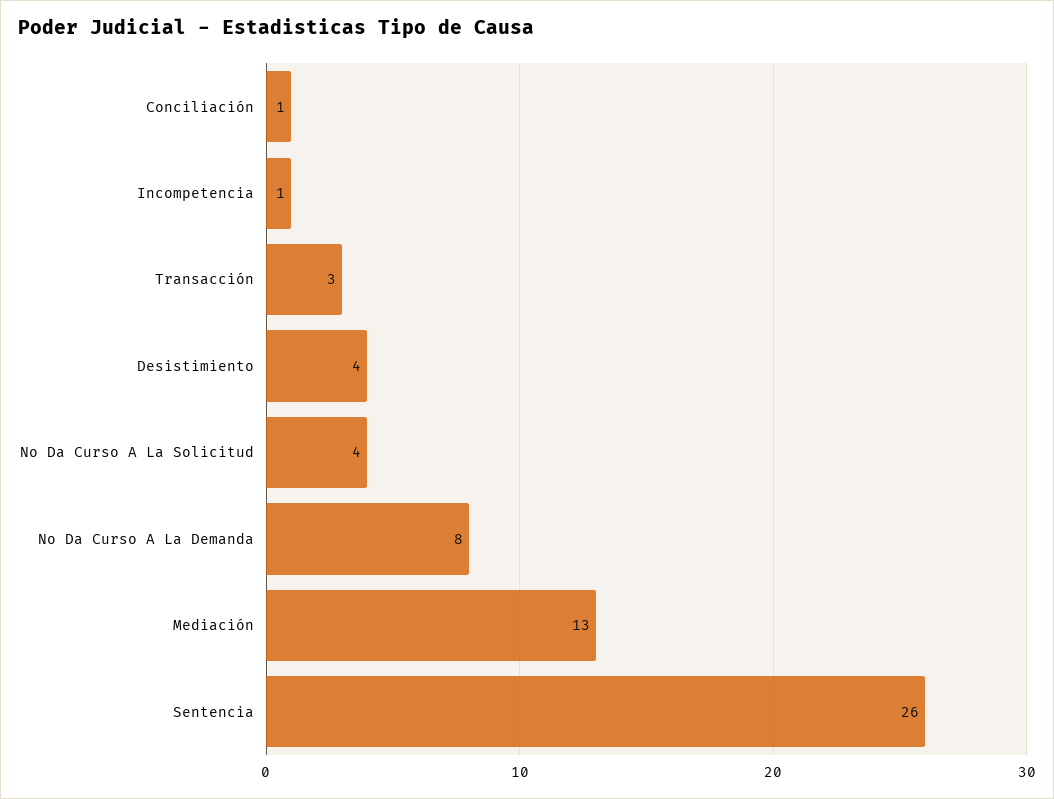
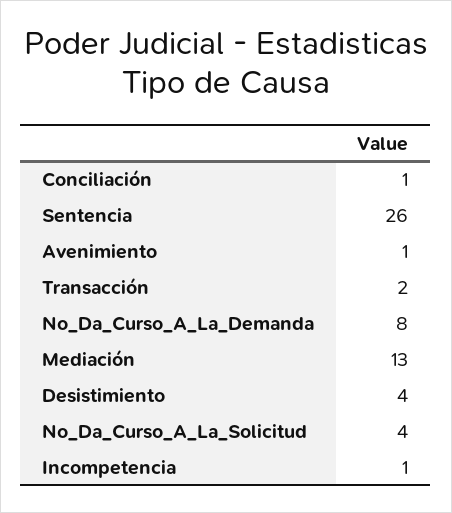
  {
    "Conciliación": 1,
    "Incompetencia": 1,
-   "Transacción": 3,
+   "Transacción": 2,
    "Desistimiento": 4,
    "No Da Curso A La Solicitud": 4,
    "No Da Curso A La Demanda": 8,
    "Mediación": 13,
-   "Sentencia": 26
+   "Sentencia": 26,
+   "Avenimiento": 1
  }

